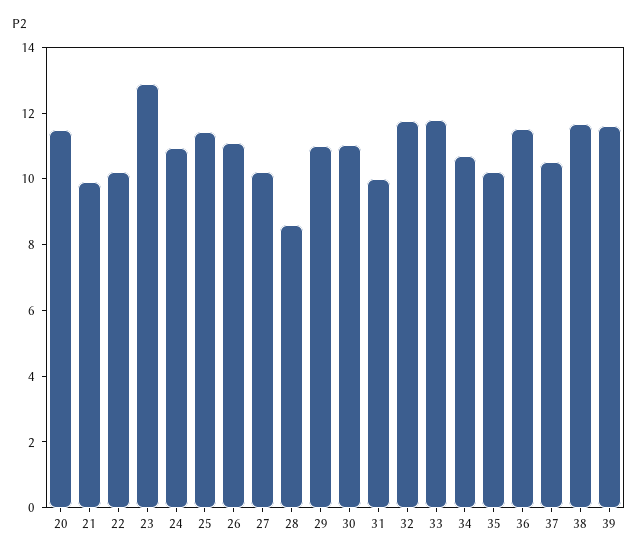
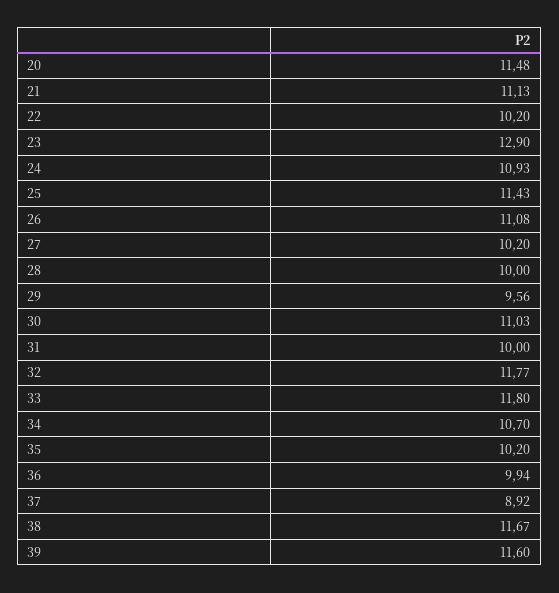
  {
    "20": 11.48,
-   "21": 10,
+   "21": 11.13,
    "22": 10.2,
    "23": 12.9,
    "24": 10.93,
    "25": 11.43,
    "26": 11.08,
    "27": 10.2,
-   "28": 8.5,
+   "28": 10,
-   "29": 11,
+   "29": 9.56,
    "30": 11.03,
    "31": 10,
    "32": 11.77,
    "33": 11.8,
    "34": 10.7,
    "35": 10.2,
-   "36": 11.5,
+   "36": 9.94,
-   "37": 10.5,
+   "37": 8.92,
    "38": 11.67,
    "39": 11.6
  }

